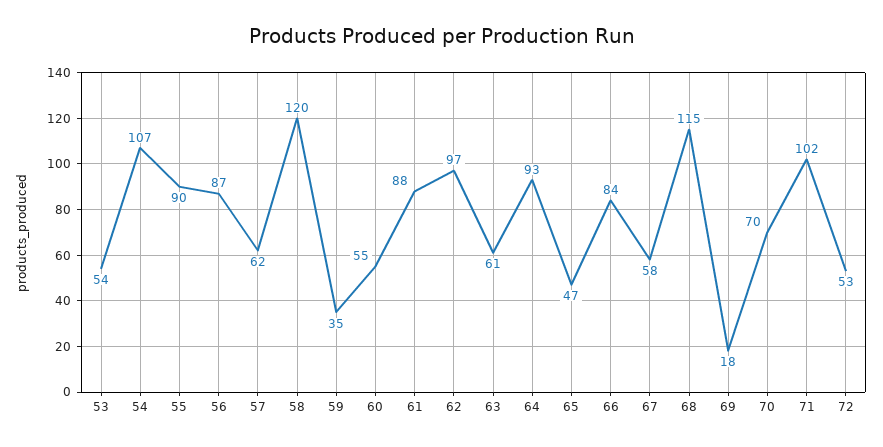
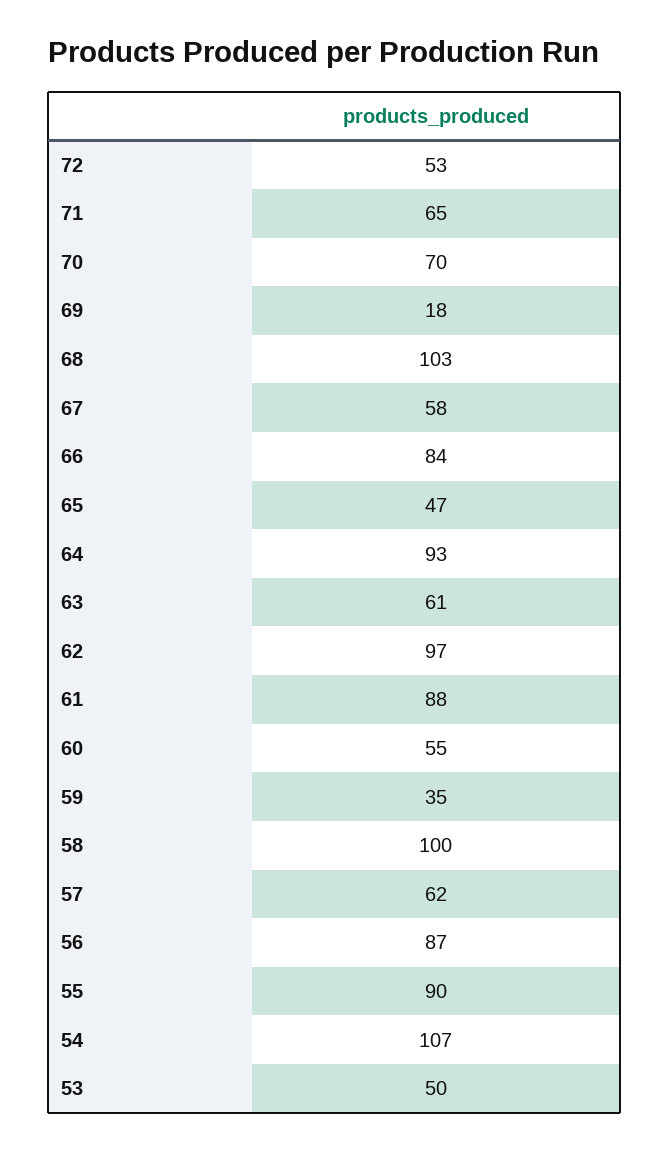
  {
-   "53": 54,
+   "53": 50,
    "54": 107,
    "55": 90,
    "56": 87,
    "57": 62,
-   "58": 120,
+   "58": 100,
    "59": 35,
    "60": 55,
    "61": 88,
    "62": 97,
    "63": 61,
    "64": 93,
    "65": 47,
    "66": 84,
    "67": 58,
-   "68": 115,
+   "68": 103,
    "69": 18,
    "70": 70,
-   "71": 102,
+   "71": 65,
    "72": 53
  }

